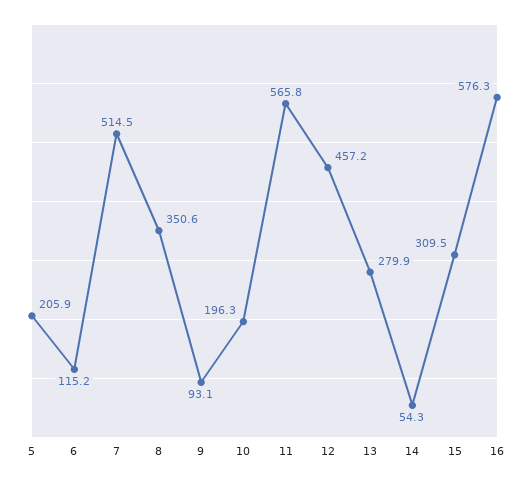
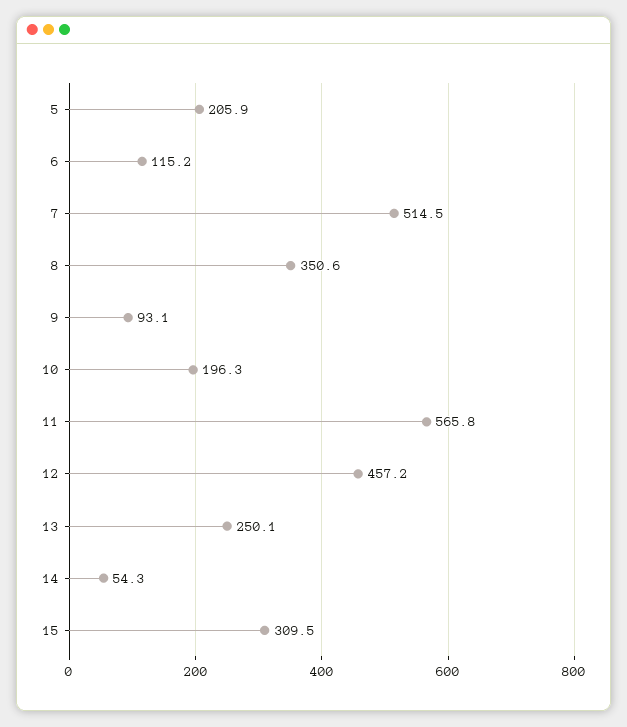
  {
    "5": 205.9,
    "6": 115.2,
    "7": 514.5,
    "8": 350.6,
    "9": 93.1,
    "10": 196.3,
    "11": 565.8,
    "12": 457.2,
-   "13": 279.9,
+   "13": 250.1,
    "14": 54.3,
-   "15": 309.5,
+   "15": 309.5
-   "16": 576.3
  }

